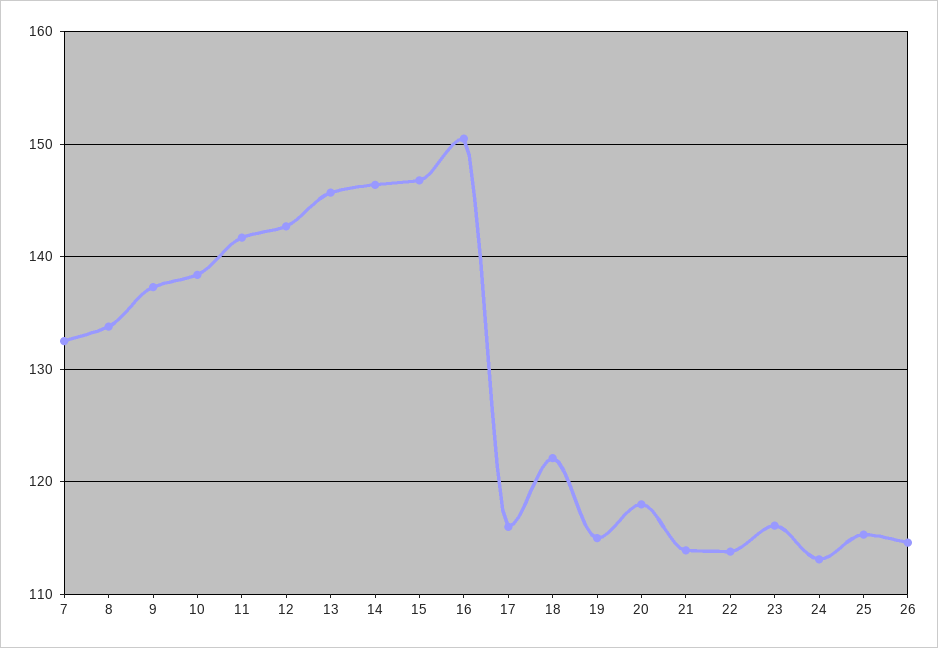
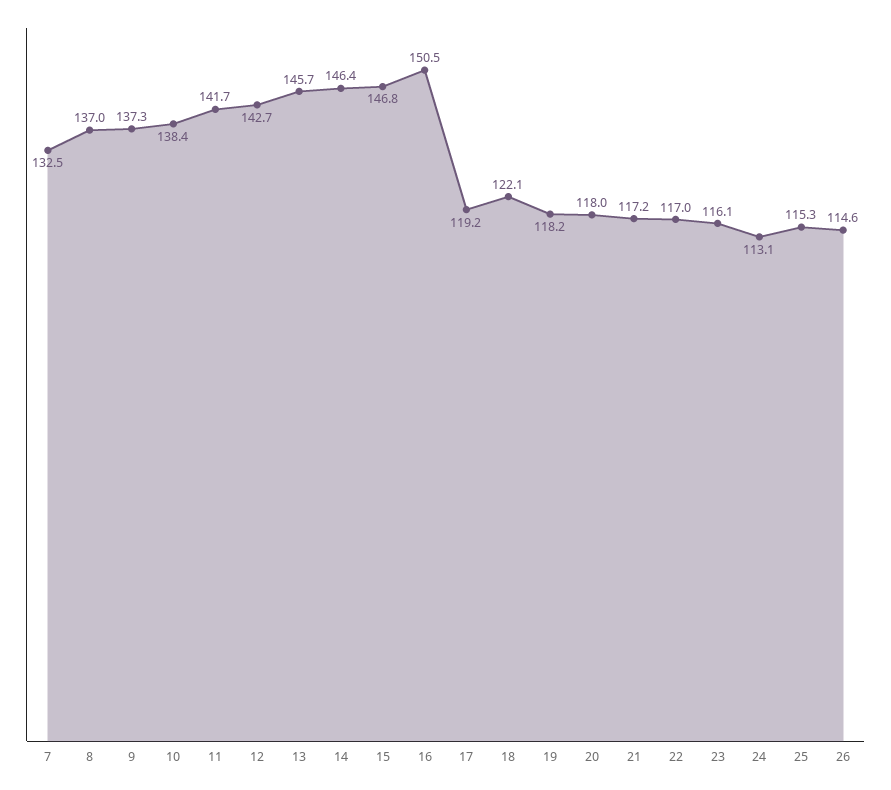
  {
    "7": 132.5,
-   "8": 134,
+   "8": 137,
    "9": 137.3,
    "10": 138.4,
    "11": 141.7,
    "12": 142.7,
    "13": 145.7,
    "14": 146.4,
    "15": 146.8,
    "16": 150.5,
-   "17": 116,
+   "17": 119.2,
    "18": 122.1,
-   "19": 115,
+   "19": 118.2,
    "20": 118,
-   "21": 114,
+   "21": 117.2,
-   "22": 114,
+   "22": 117,
    "23": 116.1,
    "24": 113.1,
    "25": 115.3,
    "26": 114.6
  }

